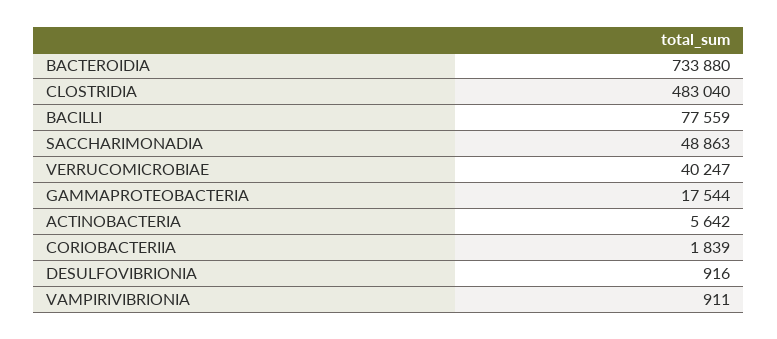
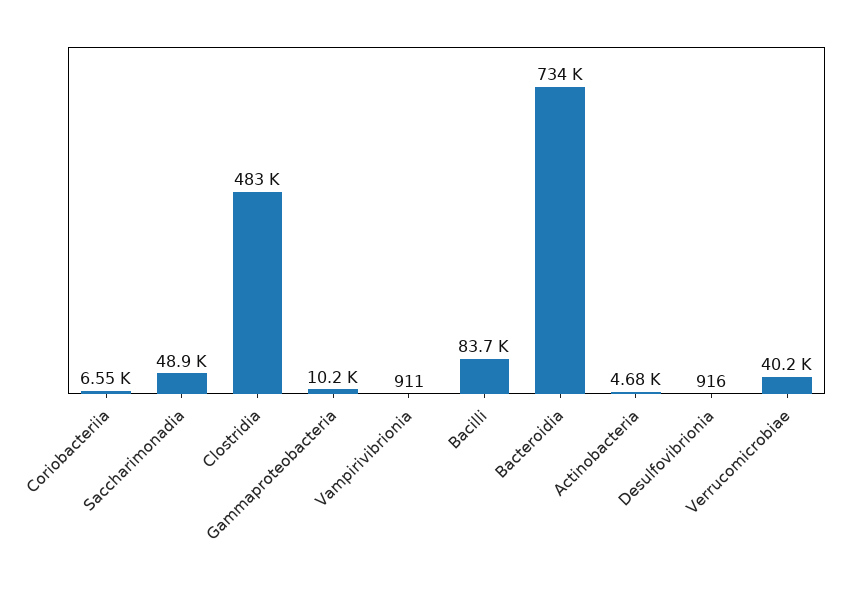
  {
    "BACTEROIDIA": 733880,
    "CLOSTRIDIA": 483040,
-   "BACILLI": 77559,
+   "BACILLI": 83700,
    "SACCHARIMONADIA": 48863,
    "VERRUCOMICROBIAE": 40247,
-   "GAMMAPROTEOBACTERIA": 17544,
+   "GAMMAPROTEOBACTERIA": 10200,
-   "ACTINOBACTERIA": 5642,
+   "ACTINOBACTERIA": 4680,
-   "CORIOBACTERIIA": 1839,
+   "CORIOBACTERIIA": 6550,
    "DESULFOVIBRIONIA": 916,
    "VAMPIRIVIBRIONIA": 911
  }

